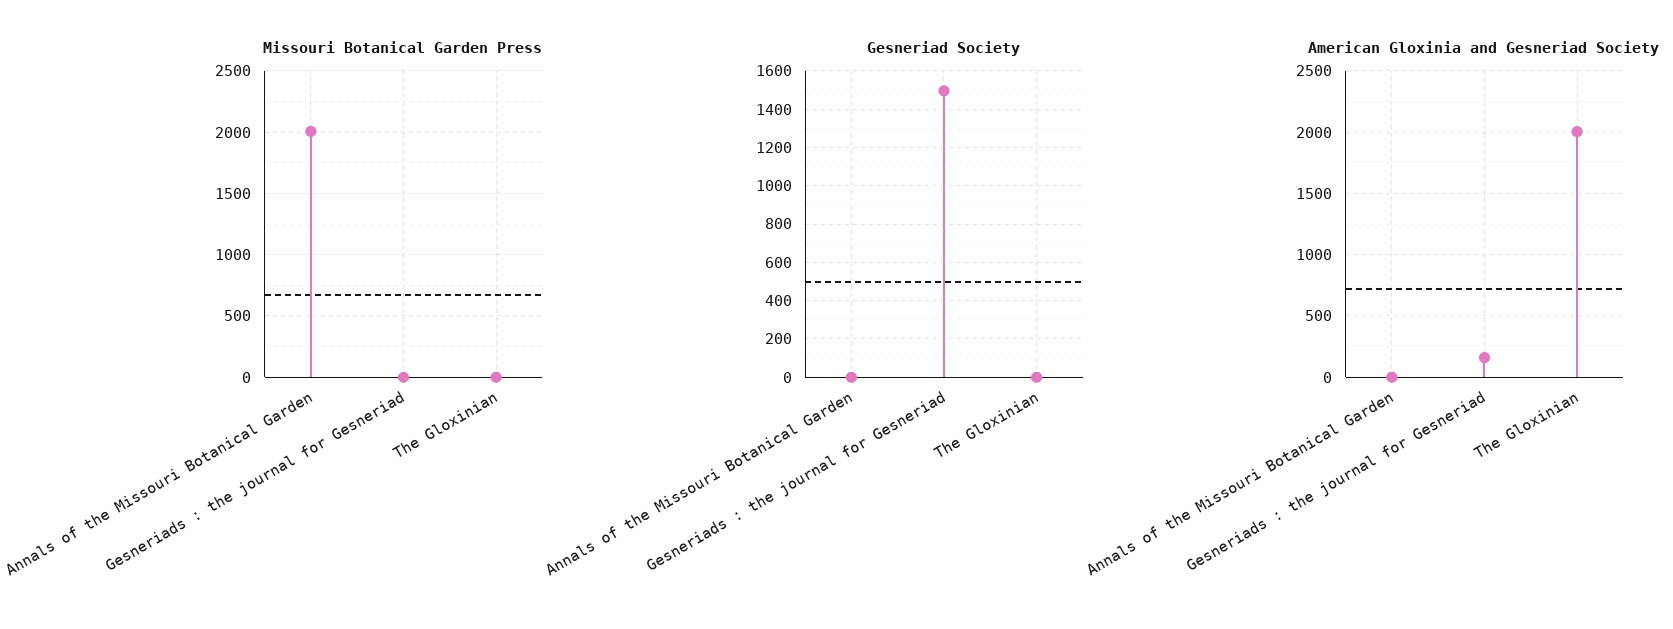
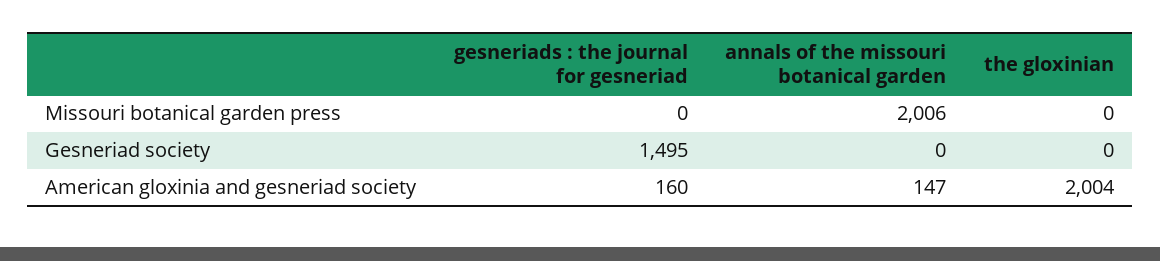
  {
    "Missouri Botanical Garden Press": {
      "Annals of the Missouri Botanical Garden": 2006,
      "Gesneriads : the journal for Gesneriad": 0,
      "The Gloxinian": 0
    },
    "Gesneriad Society": {
      "Annals of the Missouri Botanical Garden": 0,
      "Gesneriads : the journal for Gesneriad": 1495,
      "The Gloxinian": 0
    },
    "American Gloxinia and Gesneriad Society": {
-     "Annals of the Missouri Botanical Garden": 0,
+     "Annals of the Missouri Botanical Garden": 147,
      "Gesneriads : the journal for Gesneriad": 160,
      "The Gloxinian": 2004
    }
  }

